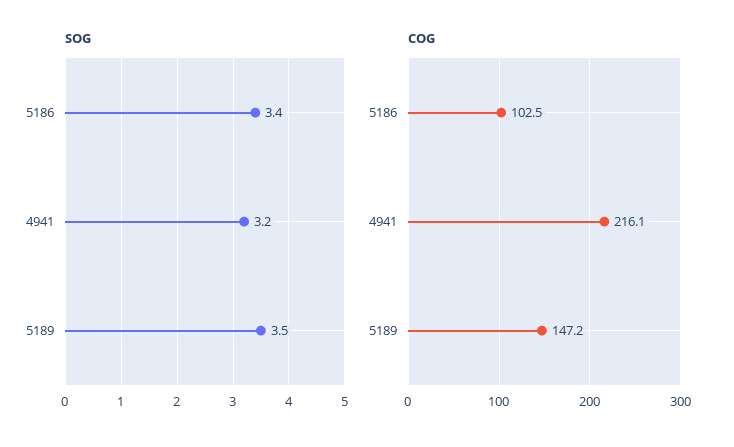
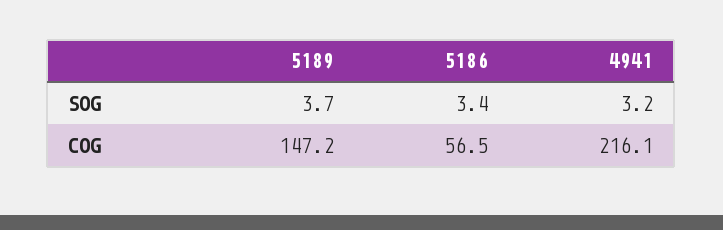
  {
    "SOG": {
      "5186": 3.4,
      "4941": 3.2,
-     "5189": 3.5
+     "5189": 3.7
    },
    "COG": {
-     "5186": 102.5,
+     "5186": 56.5,
      "4941": 216.1,
      "5189": 147.2
    }
  }

